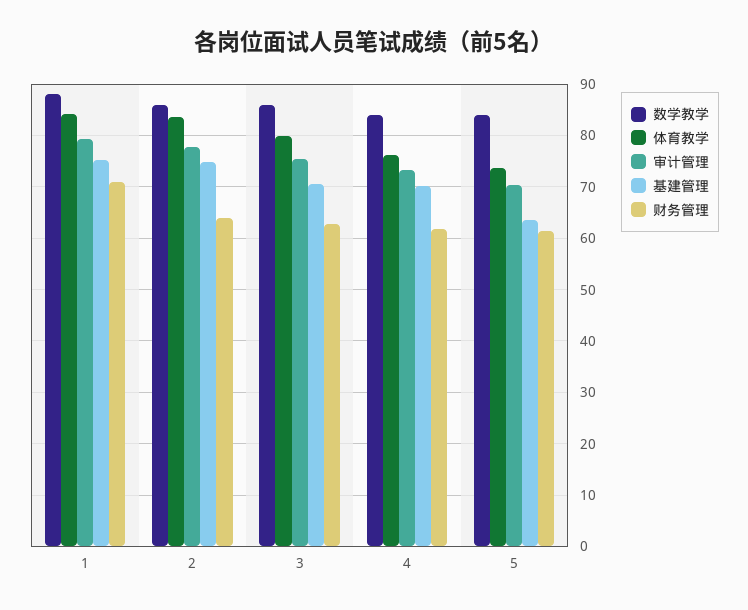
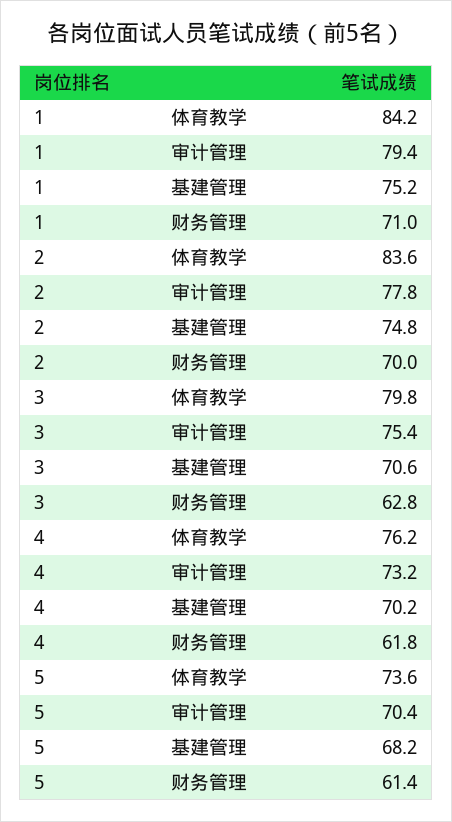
  {
-   "数学教学": {
-     "1": 88,
-     "2": 86,
-     "3": 86,
-     "4": 84,
-     "5": 84
-   },
    "体育教学": {
      "1": 84.2,
      "2": 83.6,
      "3": 79.8,
      "4": 76.2,
      "5": 73.6
    },
    "审计管理": {
      "1": 79.4,
      "2": 77.8,
      "3": 75.4,
      "4": 73.2,
      "5": 70.4
    },
    "基建管理": {
      "1": 75.2,
      "2": 74.8,
      "3": 70.6,
      "4": 70.2,
-     "5": 64
+     "5": 68.2
    },
    "财务管理": {
      "1": 71,
-     "2": 64,
+     "2": 70,
      "3": 62.8,
      "4": 61.8,
      "5": 61.4
    }
  }

